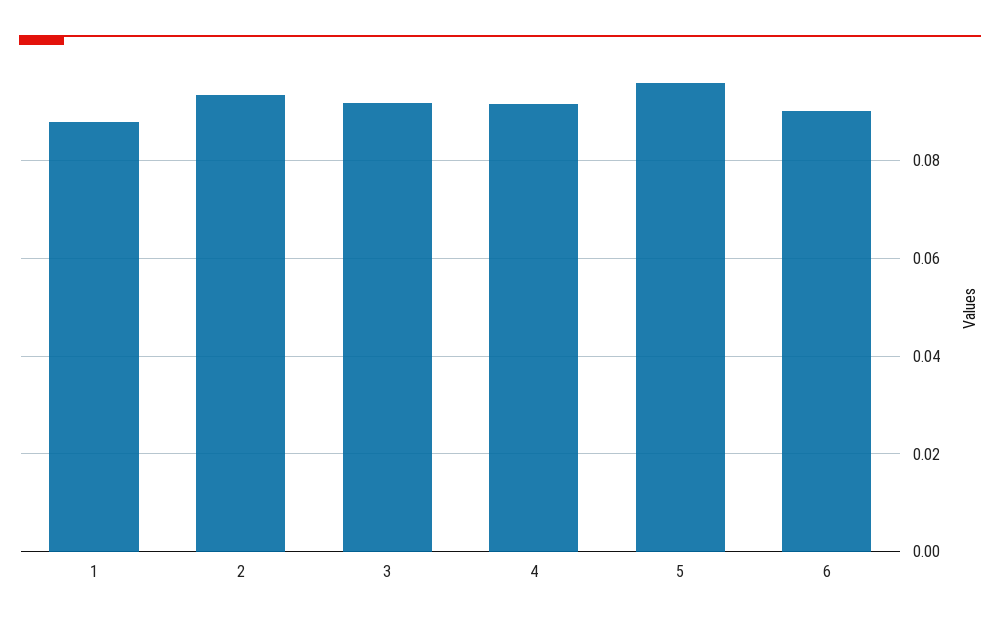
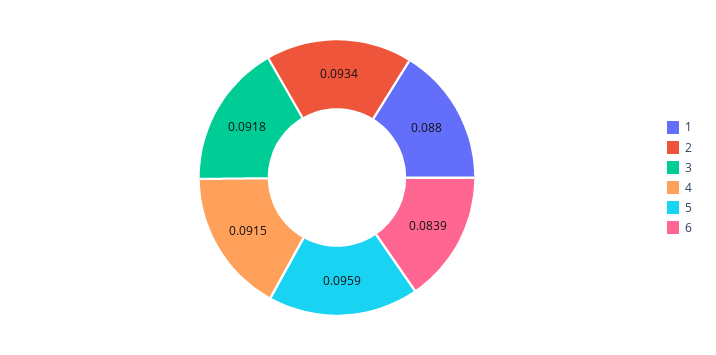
  {
    "1": 0.088,
    "2": 0.0934,
    "3": 0.0918,
    "4": 0.0915,
    "5": 0.0959,
-   "6": 0.09
+   "6": 0.0839
  }

